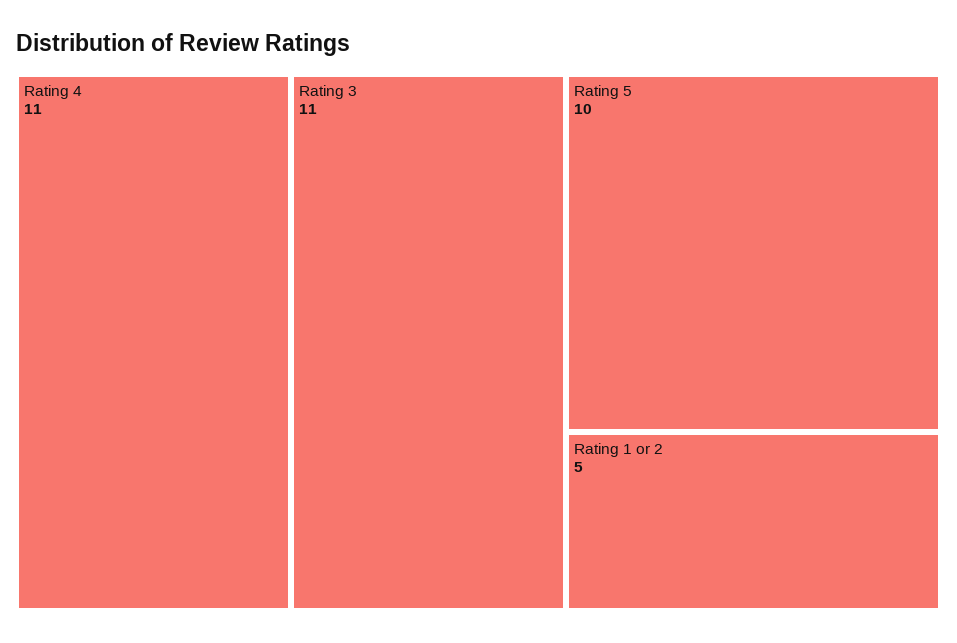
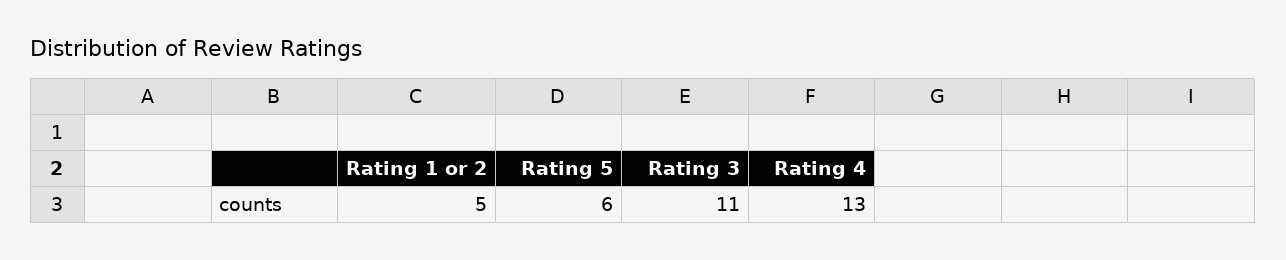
  {
-   "Rating 4": 11,
+   "Rating 4": 13,
    "Rating 3": 11,
-   "Rating 5": 10,
+   "Rating 5": 6,
    "Rating 1 or 2": 5
  }

